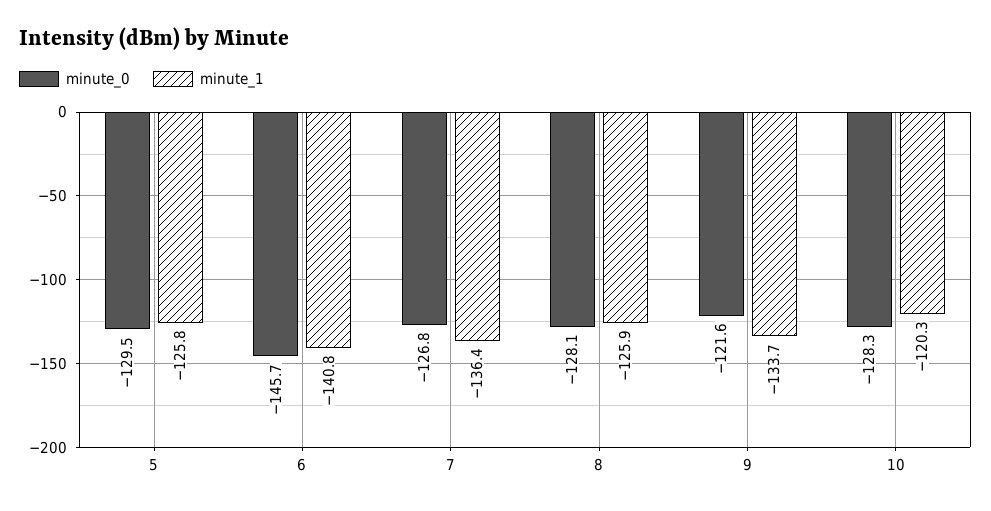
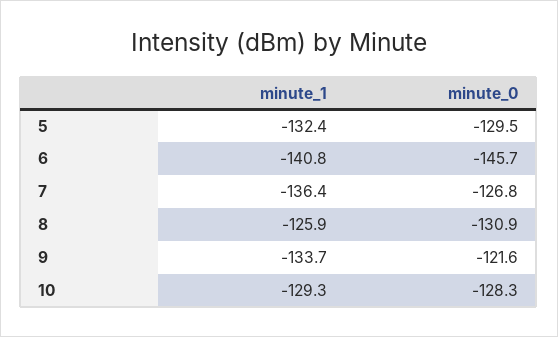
  {
    "minute_0": {
      "5": -129.5,
      "6": -145.7,
      "7": -126.8,
-     "8": -128.1,
+     "8": -130.9,
      "9": -121.6,
      "10": -128.3
    },
    "minute_1": {
-     "5": -125.8,
+     "5": -132.4,
      "6": -140.8,
      "7": -136.4,
      "8": -125.9,
      "9": -133.7,
-     "10": -120.3
+     "10": -129.3
    }
  }

